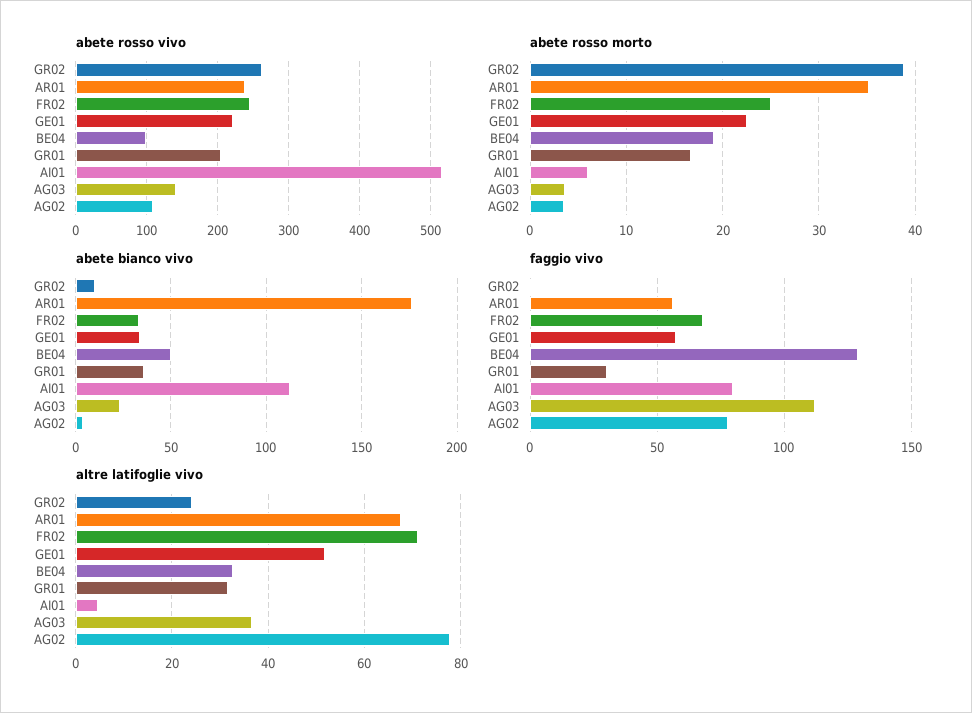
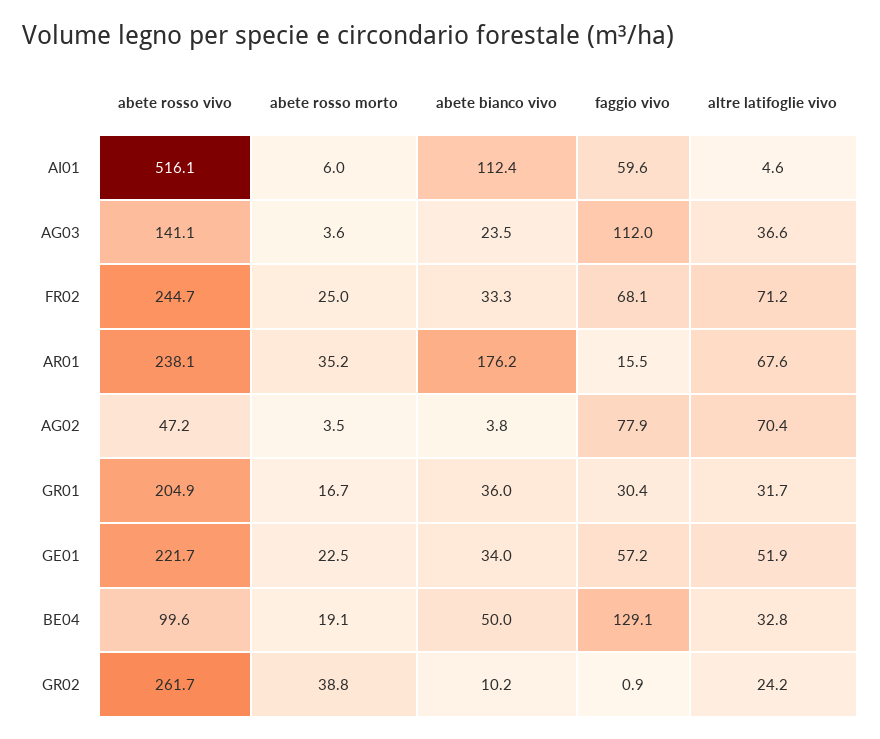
  {
    "abete rosso vivo": {
      "GR02": 261.7,
      "AR01": 238.1,
      "FR02": 244.7,
      "GE01": 221.7,
      "BE04": 99.6,
      "GR01": 204.9,
      "AI01": 516.1,
      "AG03": 141.1,
-     "AG02": 110
+     "AG02": 47.2
    },
    "abete rosso morto": {
      "GR02": 38.8,
      "AR01": 35.2,
      "FR02": 25,
      "GE01": 22.5,
      "BE04": 19.1,
      "GR01": 16.7,
      "AI01": 6,
      "AG03": 3.6,
      "AG02": 3.5
    },
    "abete bianco vivo": {
      "GR02": 10.2,
      "AR01": 176.2,
      "FR02": 33.3,
      "GE01": 34,
      "BE04": 50,
      "GR01": 36,
      "AI01": 112.4,
      "AG03": 23.5,
      "AG02": 3.8
    },
    "faggio vivo": {
      "GR02": 0.9,
-     "AR01": 55,
+     "AR01": 15.5,
      "FR02": 68.1,
      "GE01": 57.2,
      "BE04": 129.1,
      "GR01": 30.4,
-     "AI01": 80,
+     "AI01": 59.6,
      "AG03": 112,
      "AG02": 77.9
    },
    "altre latifoglie vivo": {
      "GR02": 24.2,
      "AR01": 67.6,
      "FR02": 71.2,
      "GE01": 51.9,
      "BE04": 32.8,
      "GR01": 31.7,
      "AI01": 4.6,
      "AG03": 36.6,
-     "AG02": 78
+     "AG02": 70.4
    }
  }

